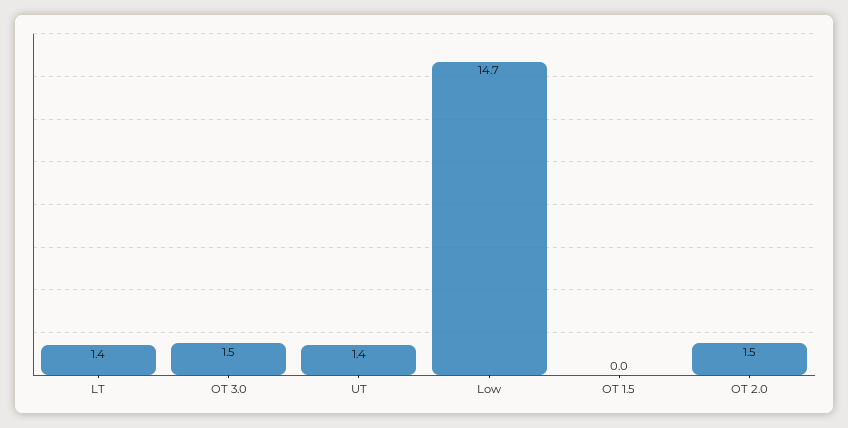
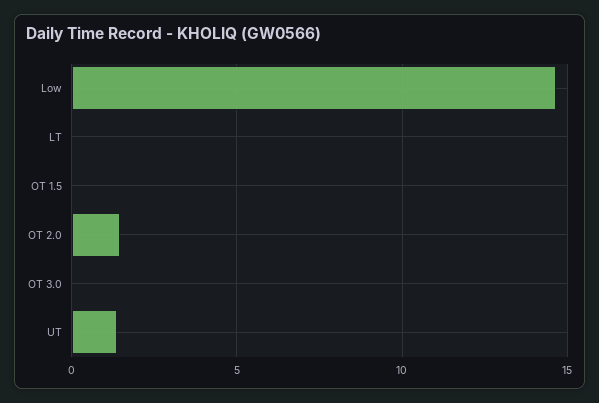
  {
-   "LT": 1.4,
+   "LT": 0,
-   "OT 3.0": 1.5,
+   "OT 3.0": 0,
    "UT": 1.4,
    "Low": 14.7,
    "OT 1.5": 0,
    "OT 2.0": 1.5
  }

